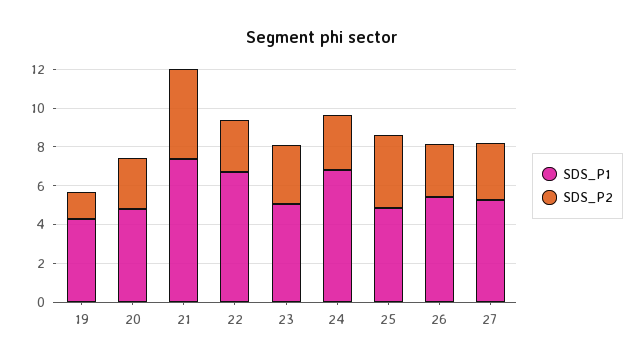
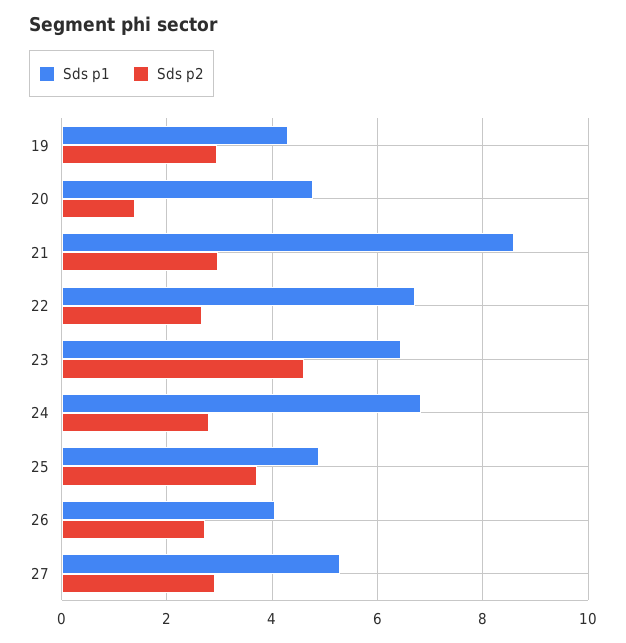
  {
    "SDS_P1": {
      "19": 4.4,
      "20": 4.8,
-     "21": 7.5,
+     "21": 8.6,
      "22": 6.8,
-     "23": 5,
+     "23": 6.4,
      "24": 6.8,
      "25": 4.8,
-     "26": 5.5,
+     "26": 4,
      "27": 5.2
    },
    "SDS_P2": {
-     "19": 1.5,
+     "19": 3,
-     "20": 2.5,
+     "20": 1.4,
-     "21": 4.5,
+     "21": 3,
      "22": 2.6,
-     "23": 3,
+     "23": 4.6,
      "24": 2.8,
      "25": 3.8,
      "26": 2.8,
      "27": 3
    }
  }

